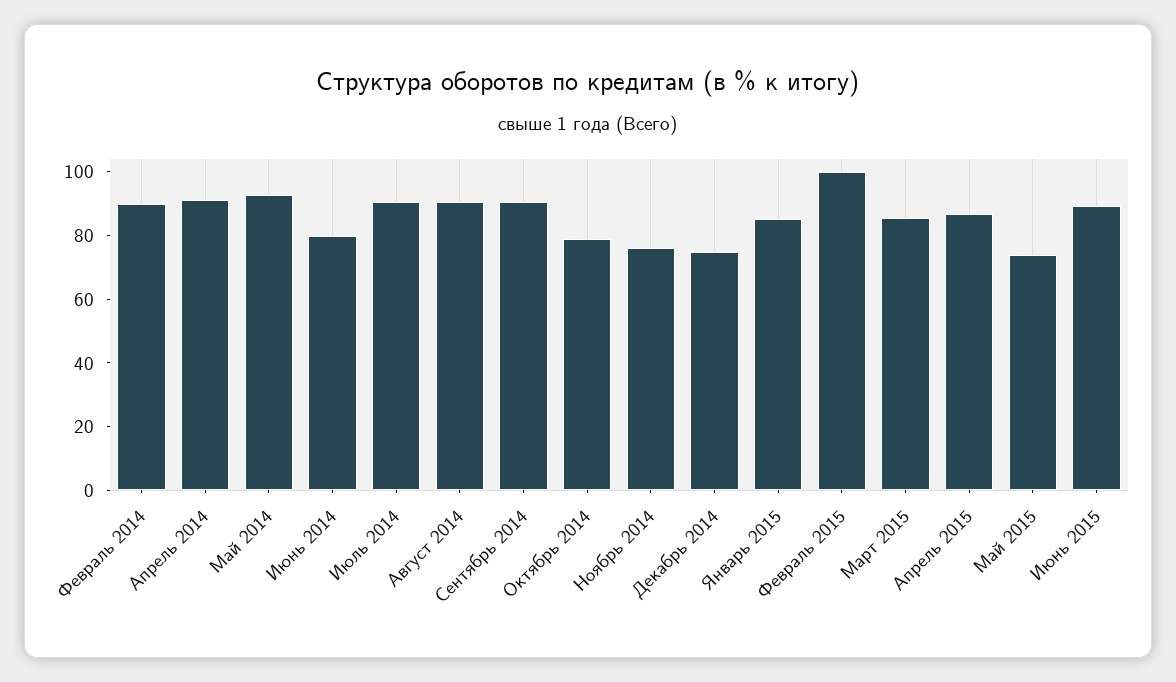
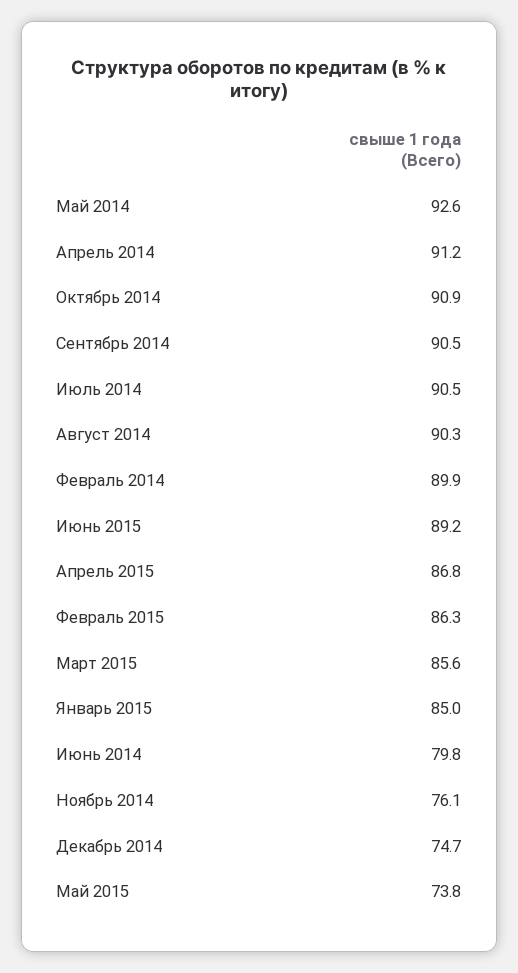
  {
    "Февраль 2014": 89.9,
    "Апрель 2014": 91.2,
    "Май 2014": 92.6,
    "Июнь 2014": 79.8,
    "Июль 2014": 90.5,
    "Август 2014": 90.3,
    "Сентябрь 2014": 90.5,
-   "Октябрь 2014": 80,
+   "Октябрь 2014": 90.9,
    "Ноябрь 2014": 76.1,
    "Декабрь 2014": 74.7,
    "Январь 2015": 85,
-   "Февраль 2015": 100,
+   "Февраль 2015": 86.3,
    "Март 2015": 85.6,
    "Апрель 2015": 86.8,
    "Май 2015": 73.8,
    "Июнь 2015": 89.2
  }

